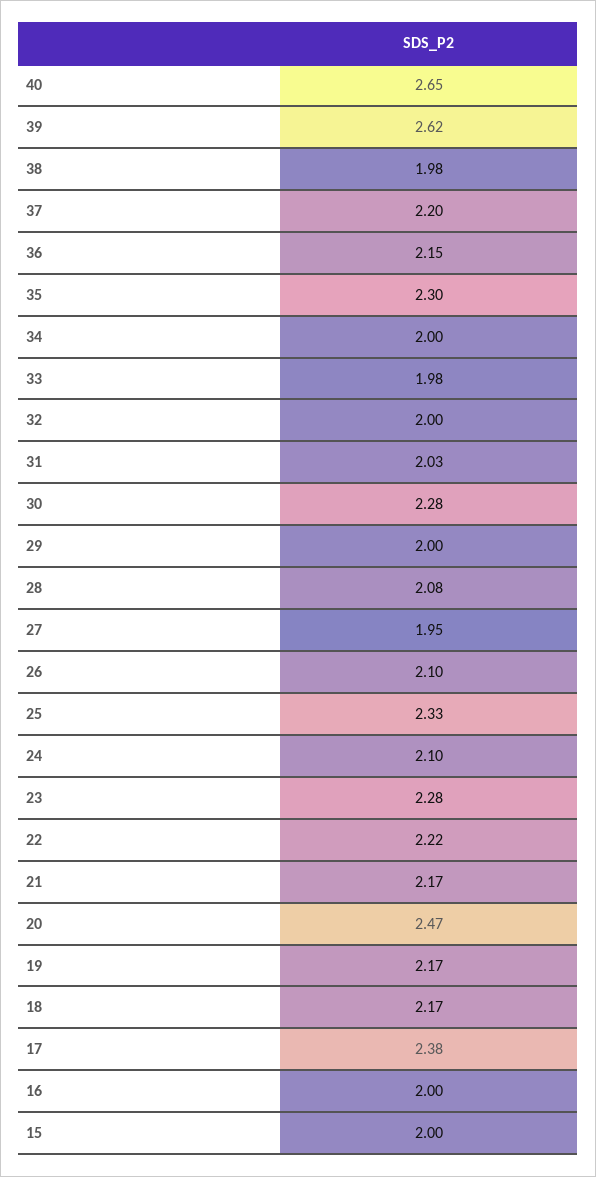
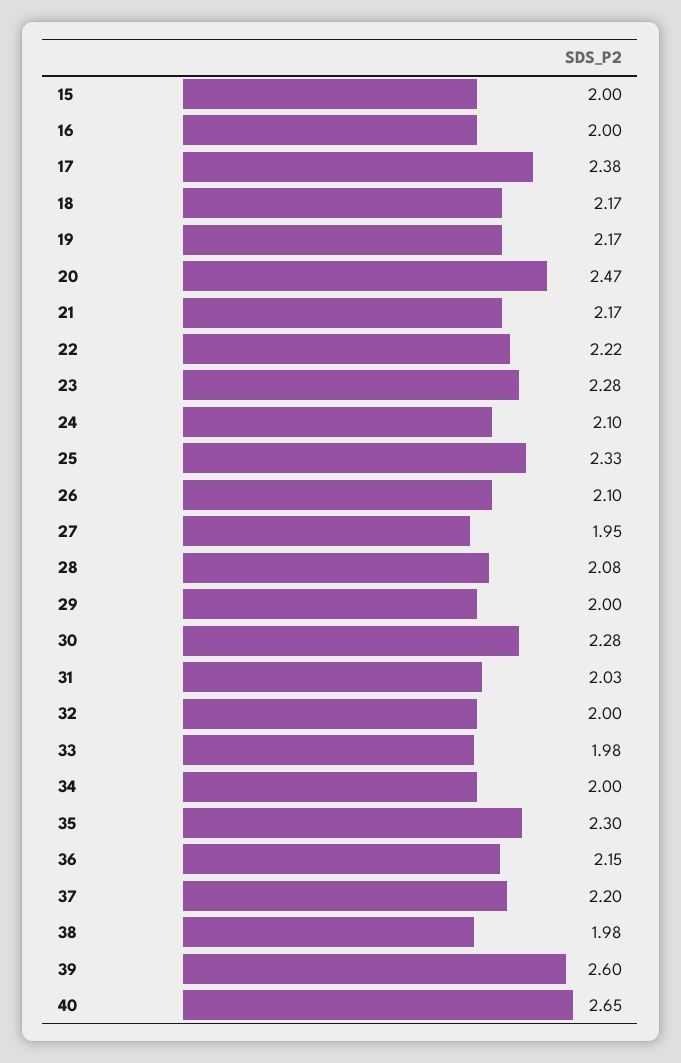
  {
    "40": 2.65,
-   "39": 2.62,
+   "39": 2.6,
    "38": 1.98,
    "37": 2.2,
    "36": 2.15,
    "35": 2.3,
    "34": 2,
    "33": 1.98,
    "32": 2,
    "31": 2.03,
    "30": 2.28,
    "29": 2,
    "28": 2.08,
    "27": 1.95,
    "26": 2.1,
    "25": 2.33,
    "24": 2.1,
    "23": 2.28,
    "22": 2.22,
    "21": 2.17,
    "20": 2.47,
    "19": 2.17,
    "18": 2.17,
    "17": 2.38,
    "16": 2,
    "15": 2
  }

